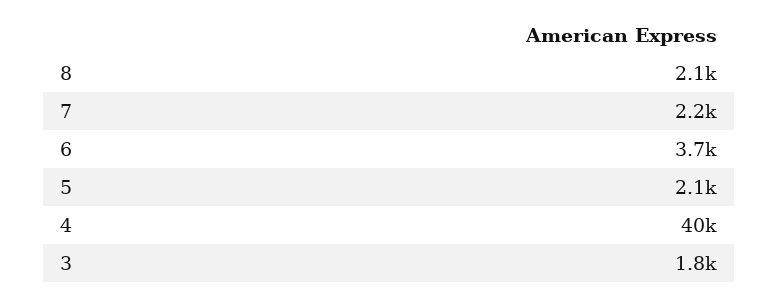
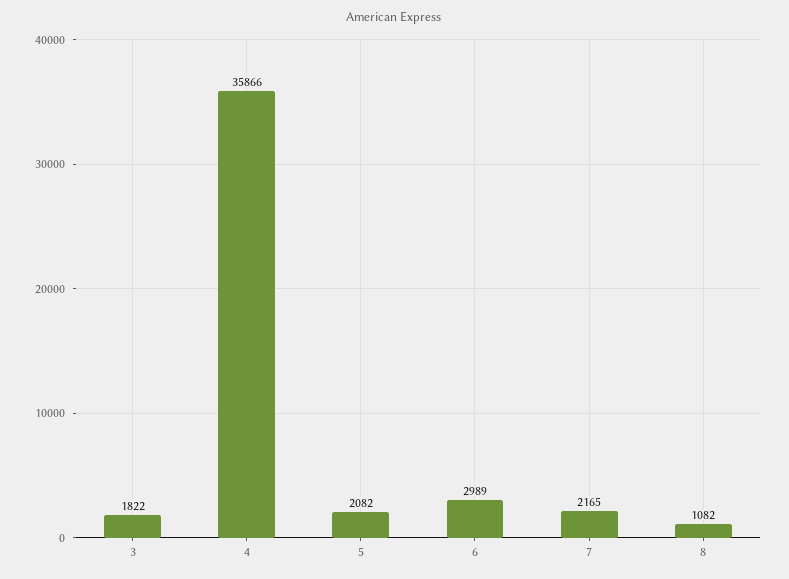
  {
-   "8": 2100,
+   "8": 1082,
    "7": 2165,
-   "6": 3700,
+   "6": 2989,
    "5": 2082,
-   "4": 40000,
+   "4": 35866,
    "3": 1822
  }

